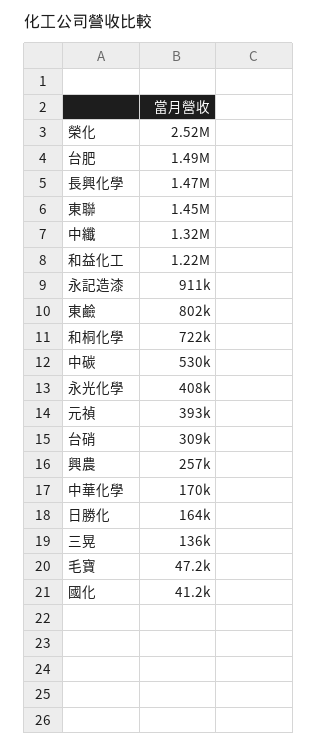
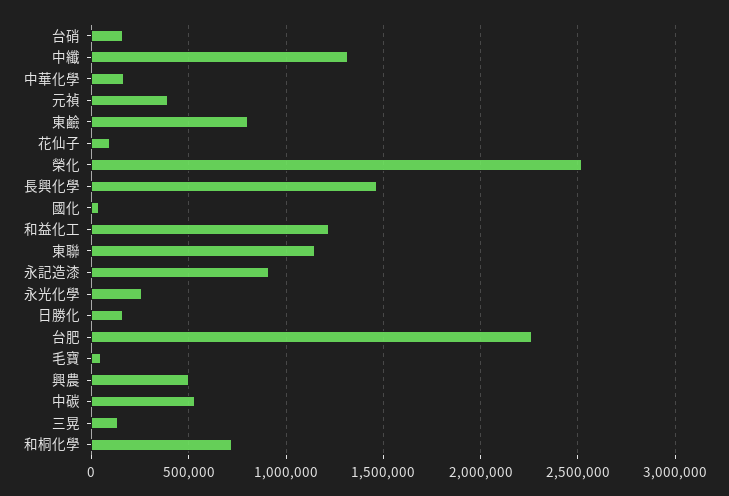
  {
    "榮化": 2520000,
-   "台肥": 1490000,
+   "台肥": 2250000,
    "長興化學": 1470000,
-   "東聯": 1450000,
+   "東聯": 1150000,
    "中纖": 1320000,
    "和益化工": 1220000,
    "永記造漆": 911000,
    "東鹼": 802000,
    "和桐化學": 722000,
    "中碳": 530000,
-   "永光化學": 408000,
+   "永光化學": 250000,
    "元禎": 393000,
-   "台硝": 309000,
+   "台硝": 150000,
-   "興農": 257000,
+   "興農": 500000,
    "中華化學": 170000,
    "日勝化": 164000,
    "三晃": 136000,
    "毛寶": 47200,
-   "國化": 41200
+   "國化": 41200,
+   "花仙子": 100000
  }

